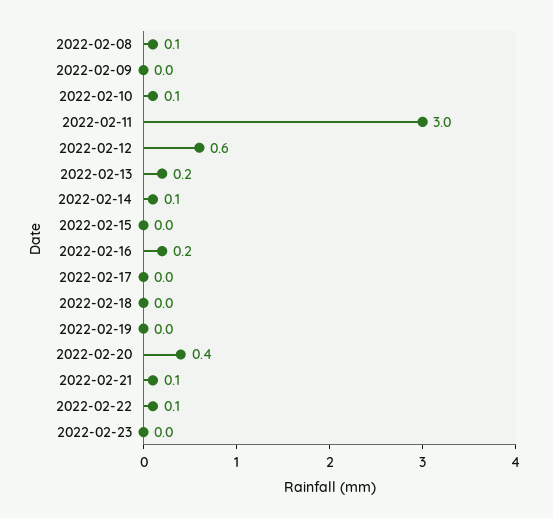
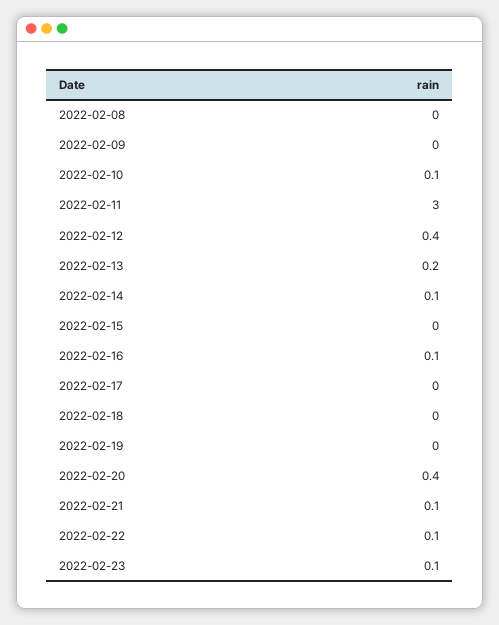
  {
-   "2022-02-08": 0.1,
+   "2022-02-08": 0,
    "2022-02-09": 0,
    "2022-02-10": 0.1,
    "2022-02-11": 3,
-   "2022-02-12": 0.6,
+   "2022-02-12": 0.4,
    "2022-02-13": 0.2,
    "2022-02-14": 0.1,
    "2022-02-15": 0,
-   "2022-02-16": 0.2,
+   "2022-02-16": 0.1,
    "2022-02-17": 0,
    "2022-02-18": 0,
    "2022-02-19": 0,
    "2022-02-20": 0.4,
    "2022-02-21": 0.1,
    "2022-02-22": 0.1,
-   "2022-02-23": 0
+   "2022-02-23": 0.1
  }

